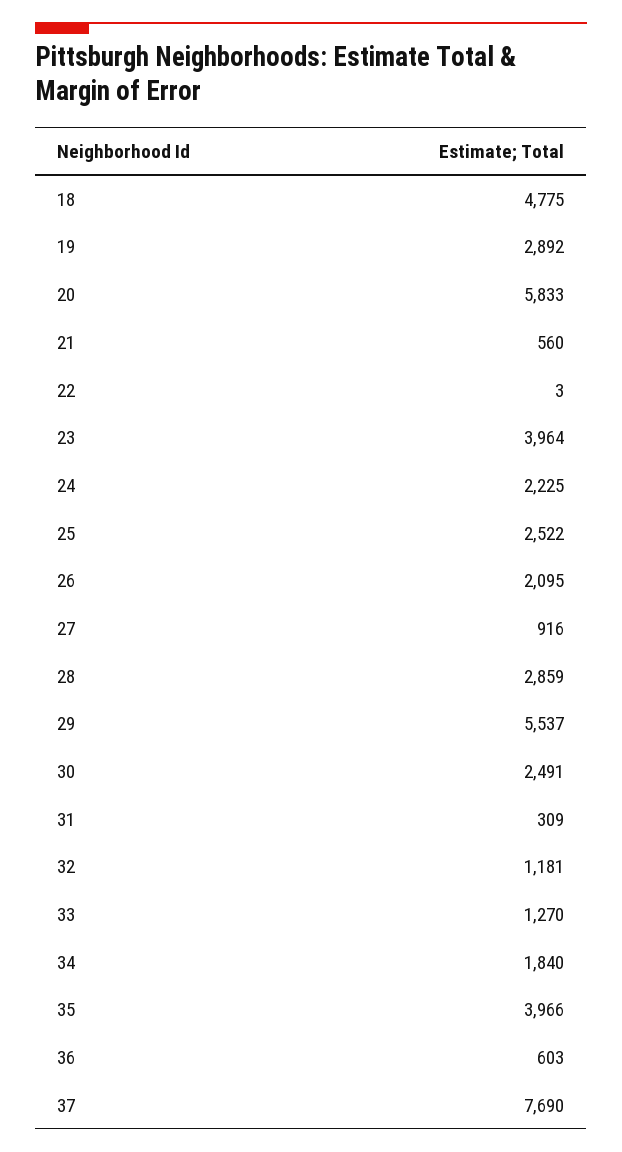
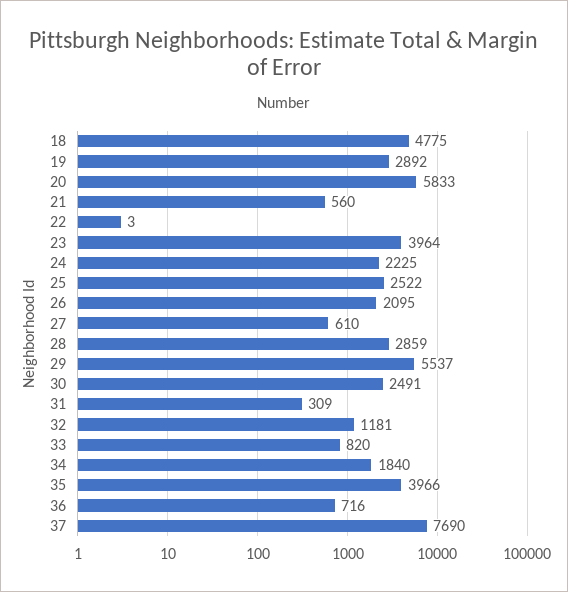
  {
    "18": 4775,
    "19": 2892,
    "20": 5833,
    "21": 560,
    "22": 3,
    "23": 3964,
    "24": 2225,
    "25": 2522,
    "26": 2095,
-   "27": 916,
+   "27": 610,
    "28": 2859,
    "29": 5537,
    "30": 2491,
    "31": 309,
    "32": 1181,
-   "33": 1270,
+   "33": 820,
    "34": 1840,
    "35": 3966,
-   "36": 603,
+   "36": 716,
    "37": 7690
  }

